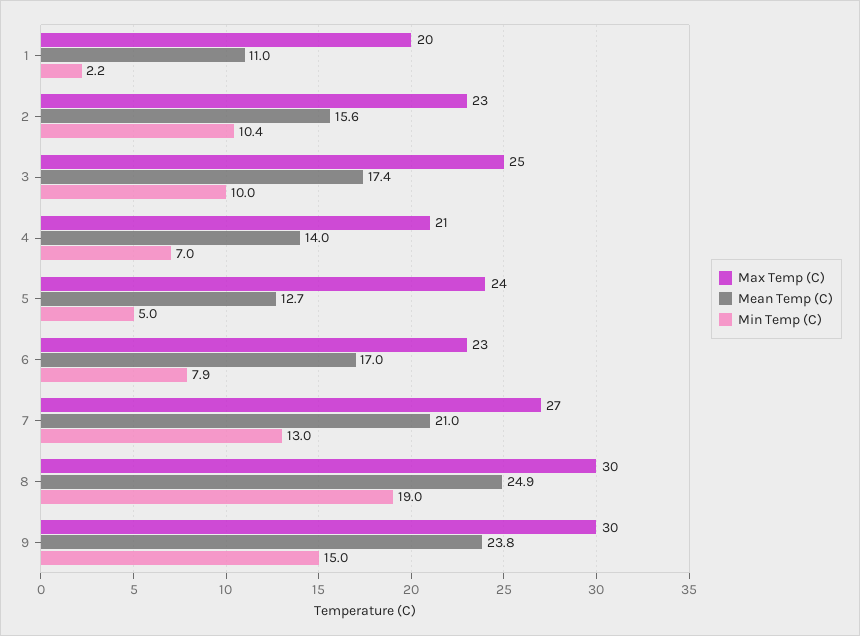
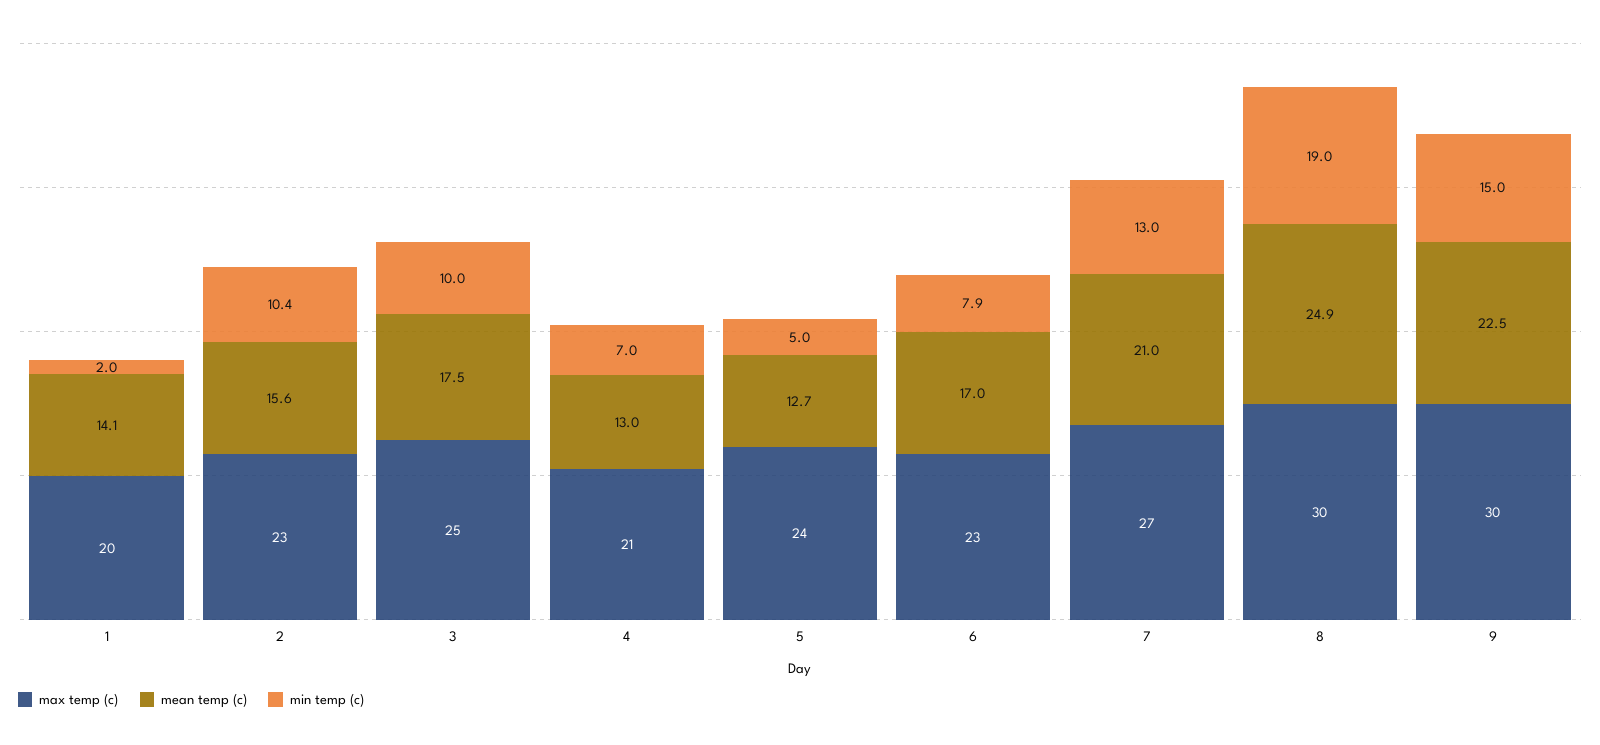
  {
    "Max Temp (C)": {
      "1": 20,
      "2": 23,
      "3": 25,
      "4": 21,
      "5": 24,
      "6": 23,
      "7": 27,
      "8": 30,
      "9": 30
    },
    "Mean Temp (C)": {
-     "1": 11,
+     "1": 14.1,
      "2": 15.6,
-     "3": 17.4,
+     "3": 17.5,
-     "4": 14,
+     "4": 13,
      "5": 12.7,
      "6": 17,
      "7": 21,
      "8": 24.9,
-     "9": 23.8
+     "9": 22.5
    },
    "Min Temp (C)": {
-     "1": 2.2,
+     "1": 2,
      "2": 10.4,
      "3": 10,
      "4": 7,
      "5": 5,
      "6": 7.9,
      "7": 13,
      "8": 19,
      "9": 15
    }
  }

